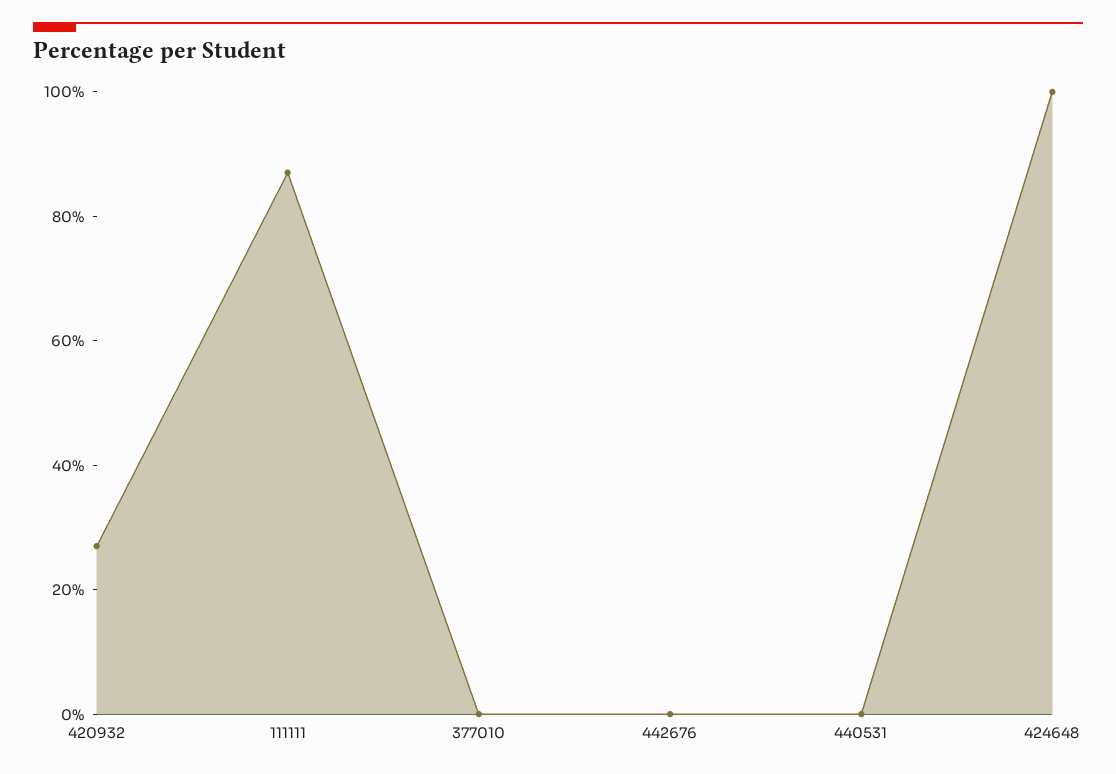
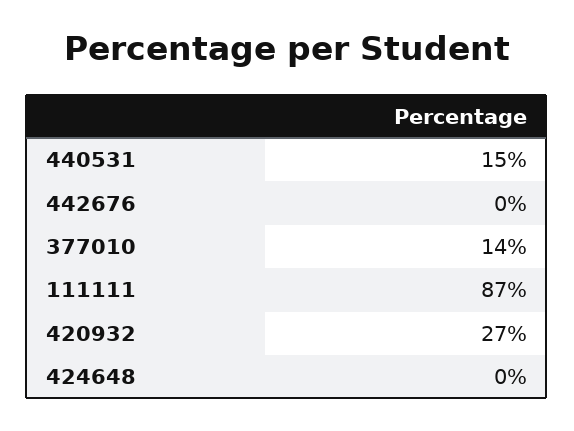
  {
    "420932": 27,
    "111111": 87,
-   "377010": 0,
+   "377010": 14,
    "442676": 0,
-   "440531": 0,
+   "440531": 15,
-   "424648": 100
+   "424648": 0
  }

